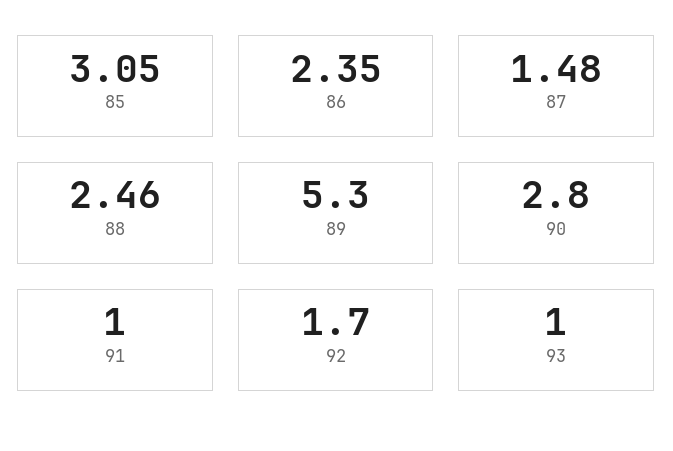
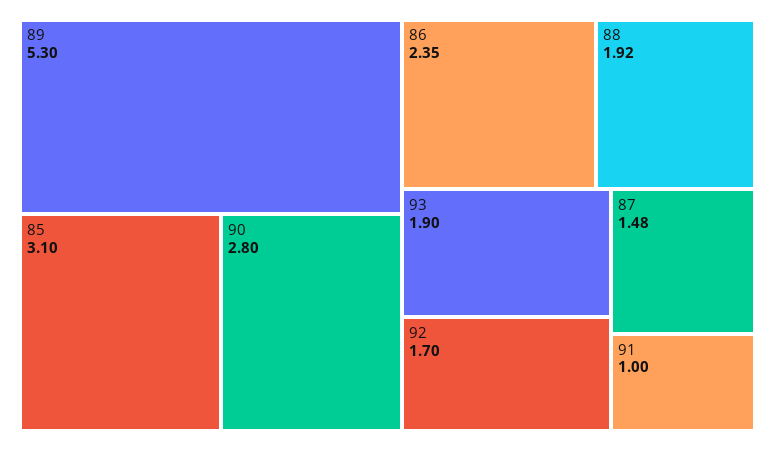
  {
-   "85": 3.05,
+   "85": 3.1,
    "86": 2.35,
    "87": 1.48,
-   "88": 2.46,
+   "88": 1.92,
    "89": 5.3,
    "90": 2.8,
    "91": 1,
    "92": 1.7,
-   "93": 1
+   "93": 1.9
  }

